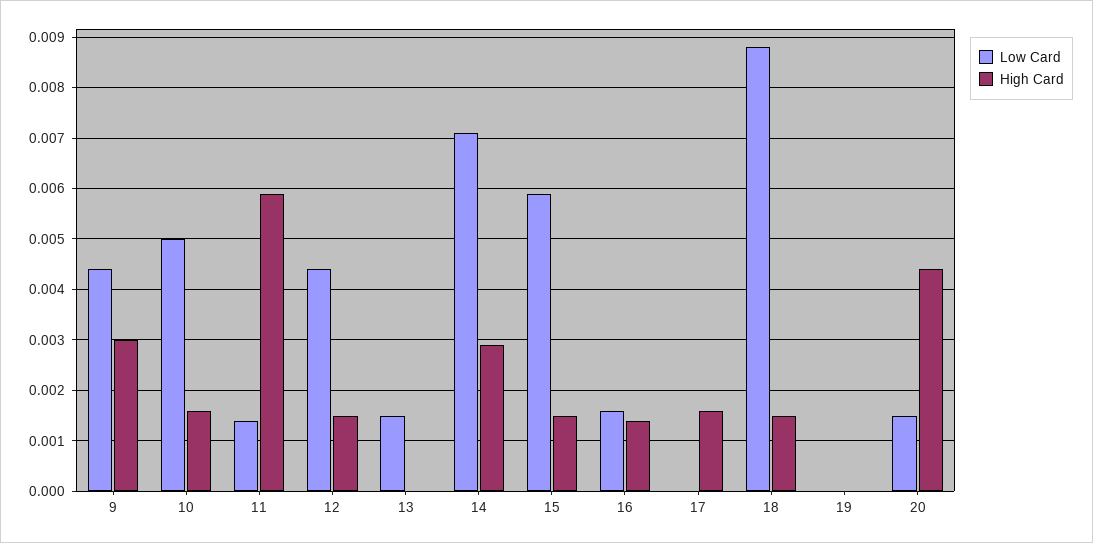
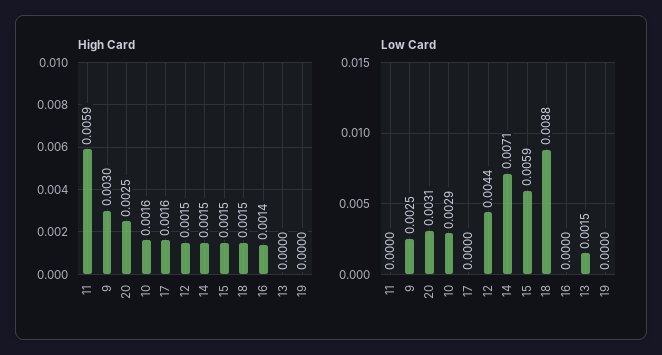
  {
    "Low Card": {
-     "9": 0.0045,
+     "9": 0.0025,
-     "10": 0.005,
+     "10": 0.0029,
-     "11": 0.0015,
+     "11": 0,
      "12": 0.0044,
      "13": 0.0015,
      "14": 0.0071,
      "15": 0.0059,
-     "16": 0.0015,
+     "16": 0,
      "17": 0,
      "18": 0.0088,
      "19": 0,
-     "20": 0.0015
+     "20": 0.0031
    },
    "High Card": {
      "9": 0.003,
      "10": 0.0016,
      "11": 0.0059,
      "12": 0.0015,
      "13": 0,
-     "14": 0.003,
+     "14": 0.0015,
      "15": 0.0015,
      "16": 0.0014,
      "17": 0.0016,
      "18": 0.0015,
      "19": 0,
-     "20": 0.0045
+     "20": 0.0025
    }
  }

